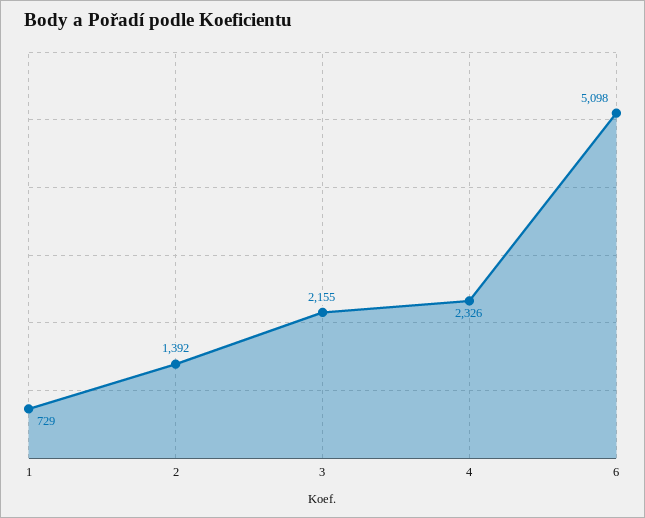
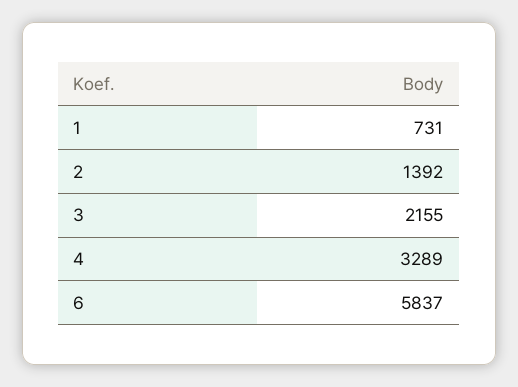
  {
-   "1": 729,
+   "1": 731,
    "2": 1392,
    "3": 2155,
-   "4": 2326,
+   "4": 3289,
-   "6": 5098
+   "6": 5837
  }

